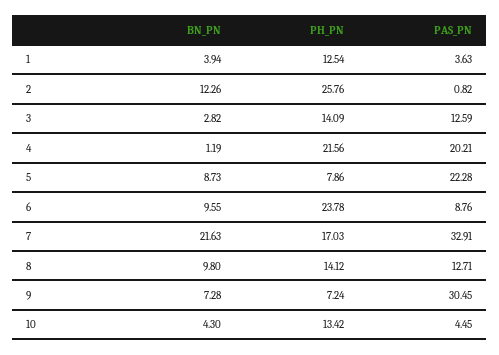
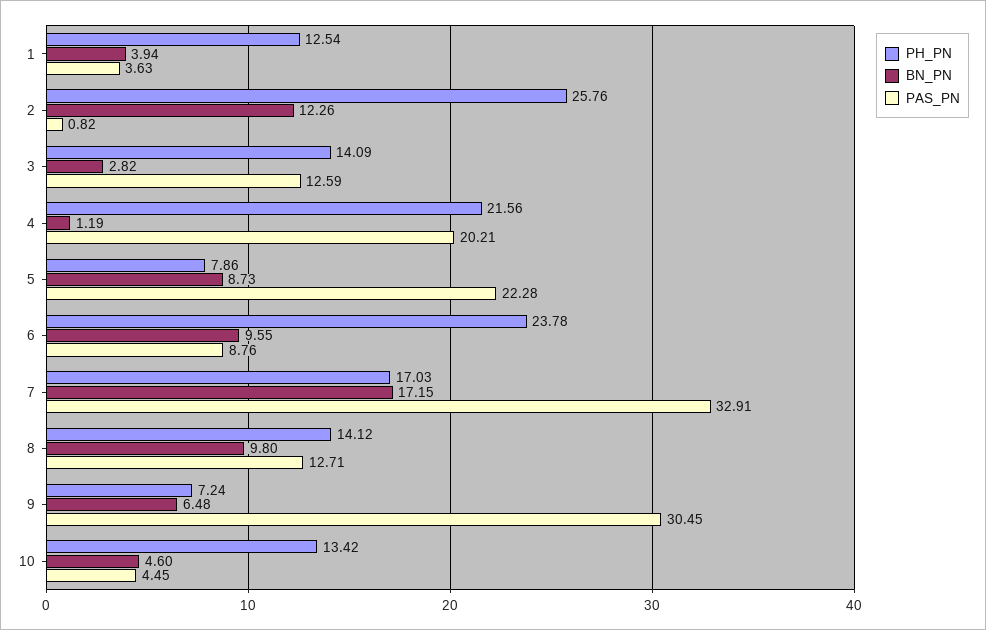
  {
    "BN_PN": {
      "1": 3.94,
      "2": 12.26,
      "3": 2.82,
      "4": 1.19,
      "5": 8.73,
      "6": 9.55,
-     "7": 21.63,
+     "7": 17.15,
      "8": 9.8,
-     "9": 7.28,
+     "9": 6.48,
-     "10": 4.3
+     "10": 4.6
    },
    "PH_PN": {
      "1": 12.54,
      "2": 25.76,
      "3": 14.09,
      "4": 21.56,
      "5": 7.86,
      "6": 23.78,
      "7": 17.03,
      "8": 14.12,
      "9": 7.24,
      "10": 13.42
    },
    "PAS_PN": {
      "1": 3.63,
      "2": 0.82,
      "3": 12.59,
      "4": 20.21,
      "5": 22.28,
      "6": 8.76,
      "7": 32.91,
      "8": 12.71,
      "9": 30.45,
      "10": 4.45
    }
  }

